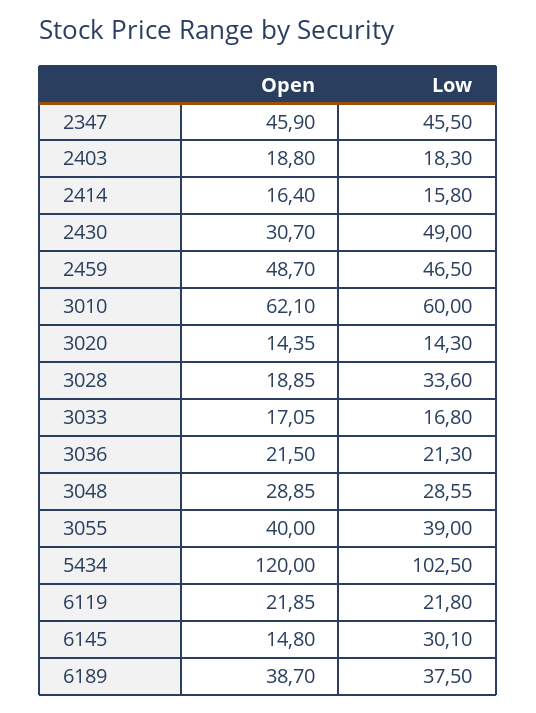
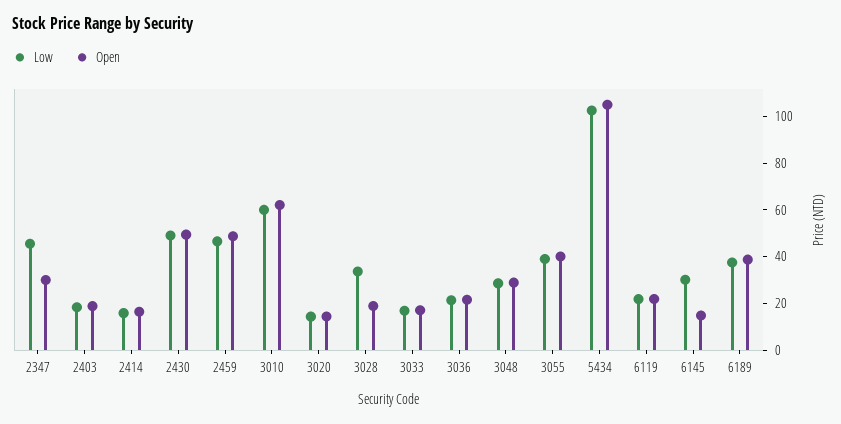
  {
    "Open": {
-     "2347": 45.9,
+     "2347": 30,
      "2403": 18.8,
      "2414": 16.4,
-     "2430": 30.7,
+     "2430": 50,
      "2459": 48.7,
      "3010": 62.1,
      "3020": 14.35,
      "3028": 18.85,
      "3033": 17.05,
      "3036": 21.5,
      "3048": 28.85,
      "3055": 40,
-     "5434": 120,
+     "5434": 105,
      "6119": 21.85,
      "6145": 14.8,
      "6189": 38.7
    },
    "Low": {
      "2347": 45.5,
      "2403": 18.3,
      "2414": 15.8,
      "2430": 49,
      "2459": 46.5,
      "3010": 60,
      "3020": 14.3,
      "3028": 33.6,
      "3033": 16.8,
      "3036": 21.3,
      "3048": 28.55,
      "3055": 39,
      "5434": 102.5,
      "6119": 21.8,
      "6145": 30.1,
      "6189": 37.5
    }
  }

